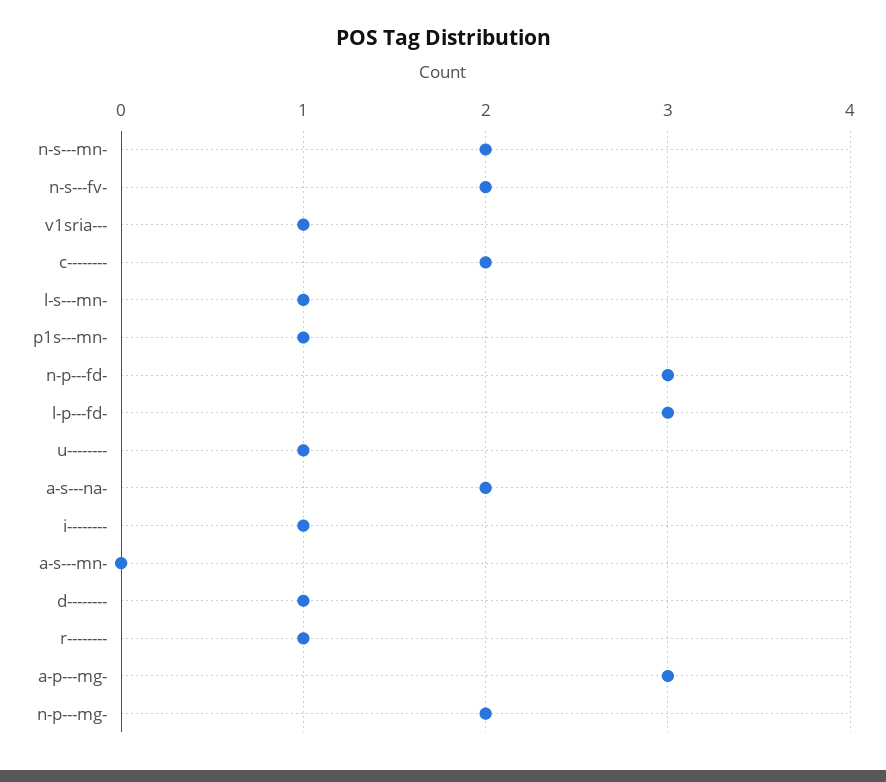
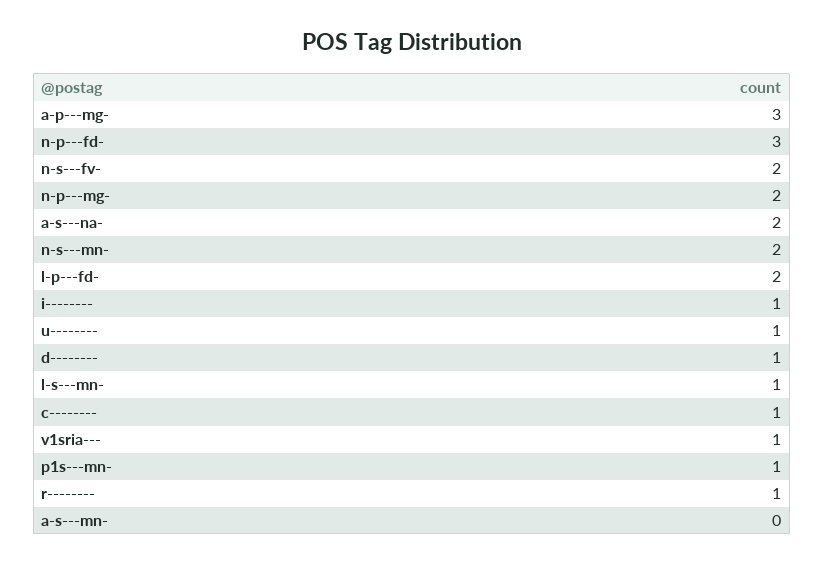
  {
    "n-s---mn-": 2,
    "n-s---fv-": 2,
    "v1sria---": 1,
-   "c--------": 2,
+   "c--------": 1,
    "l-s---mn-": 1,
    "p1s---mn-": 1,
    "n-p---fd-": 3,
-   "l-p---fd-": 3,
+   "l-p---fd-": 2,
    "u--------": 1,
    "a-s---na-": 2,
    "i--------": 1,
    "a-s---mn-": 0,
    "d--------": 1,
    "r--------": 1,
    "a-p---mg-": 3,
    "n-p---mg-": 2
  }

